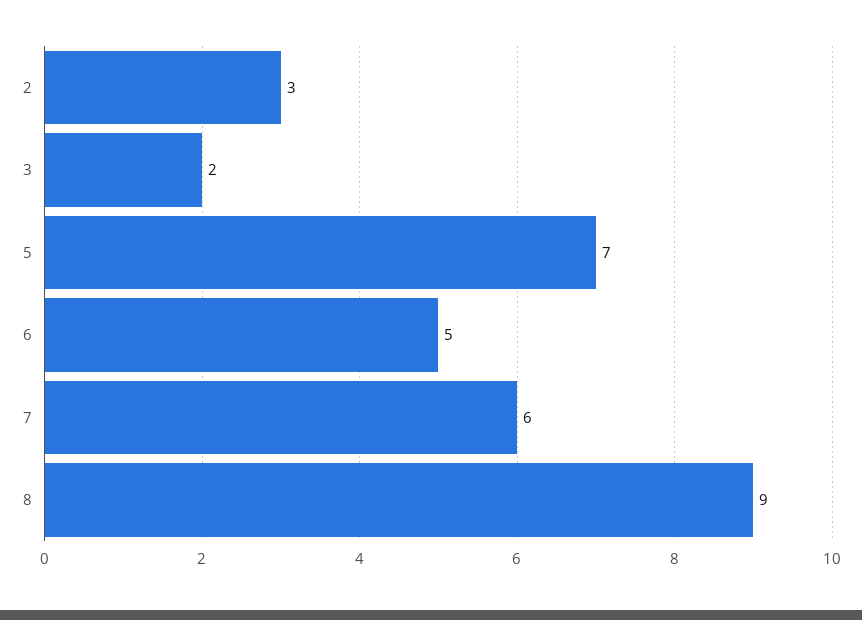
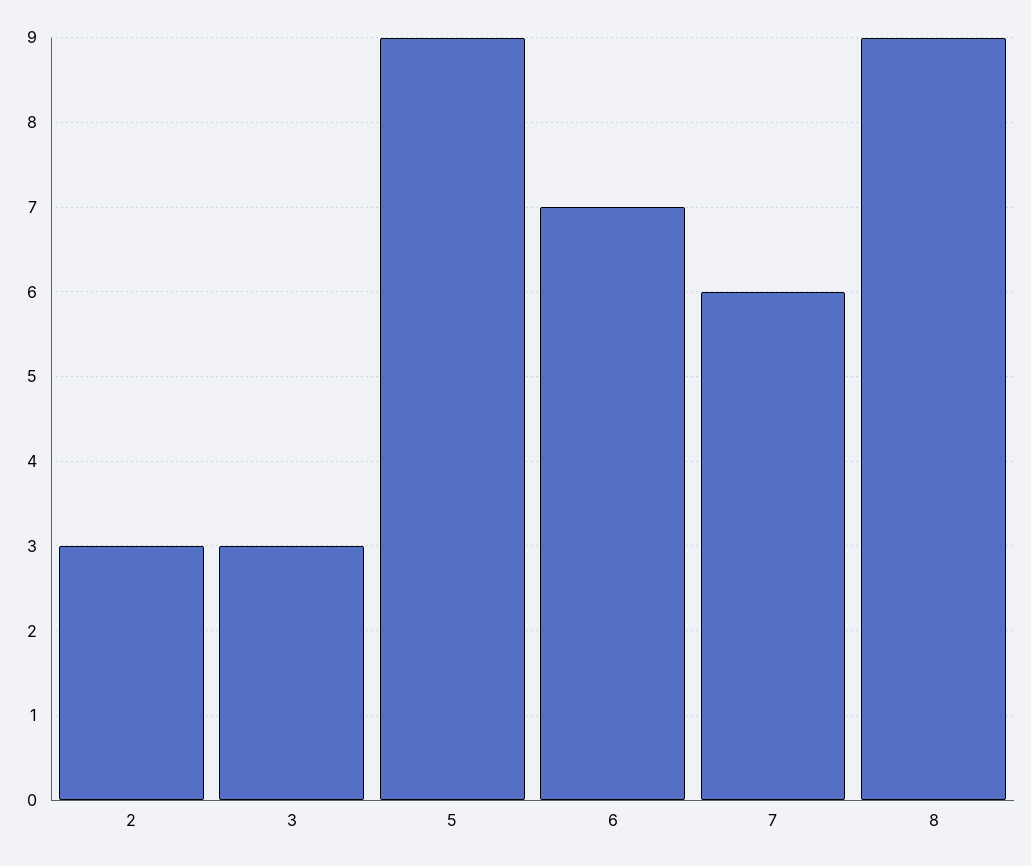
  {
    "2": 3,
-   "3": 2,
+   "3": 3,
-   "5": 7,
+   "5": 9,
-   "6": 5,
+   "6": 7,
    "7": 6,
    "8": 9
  }

